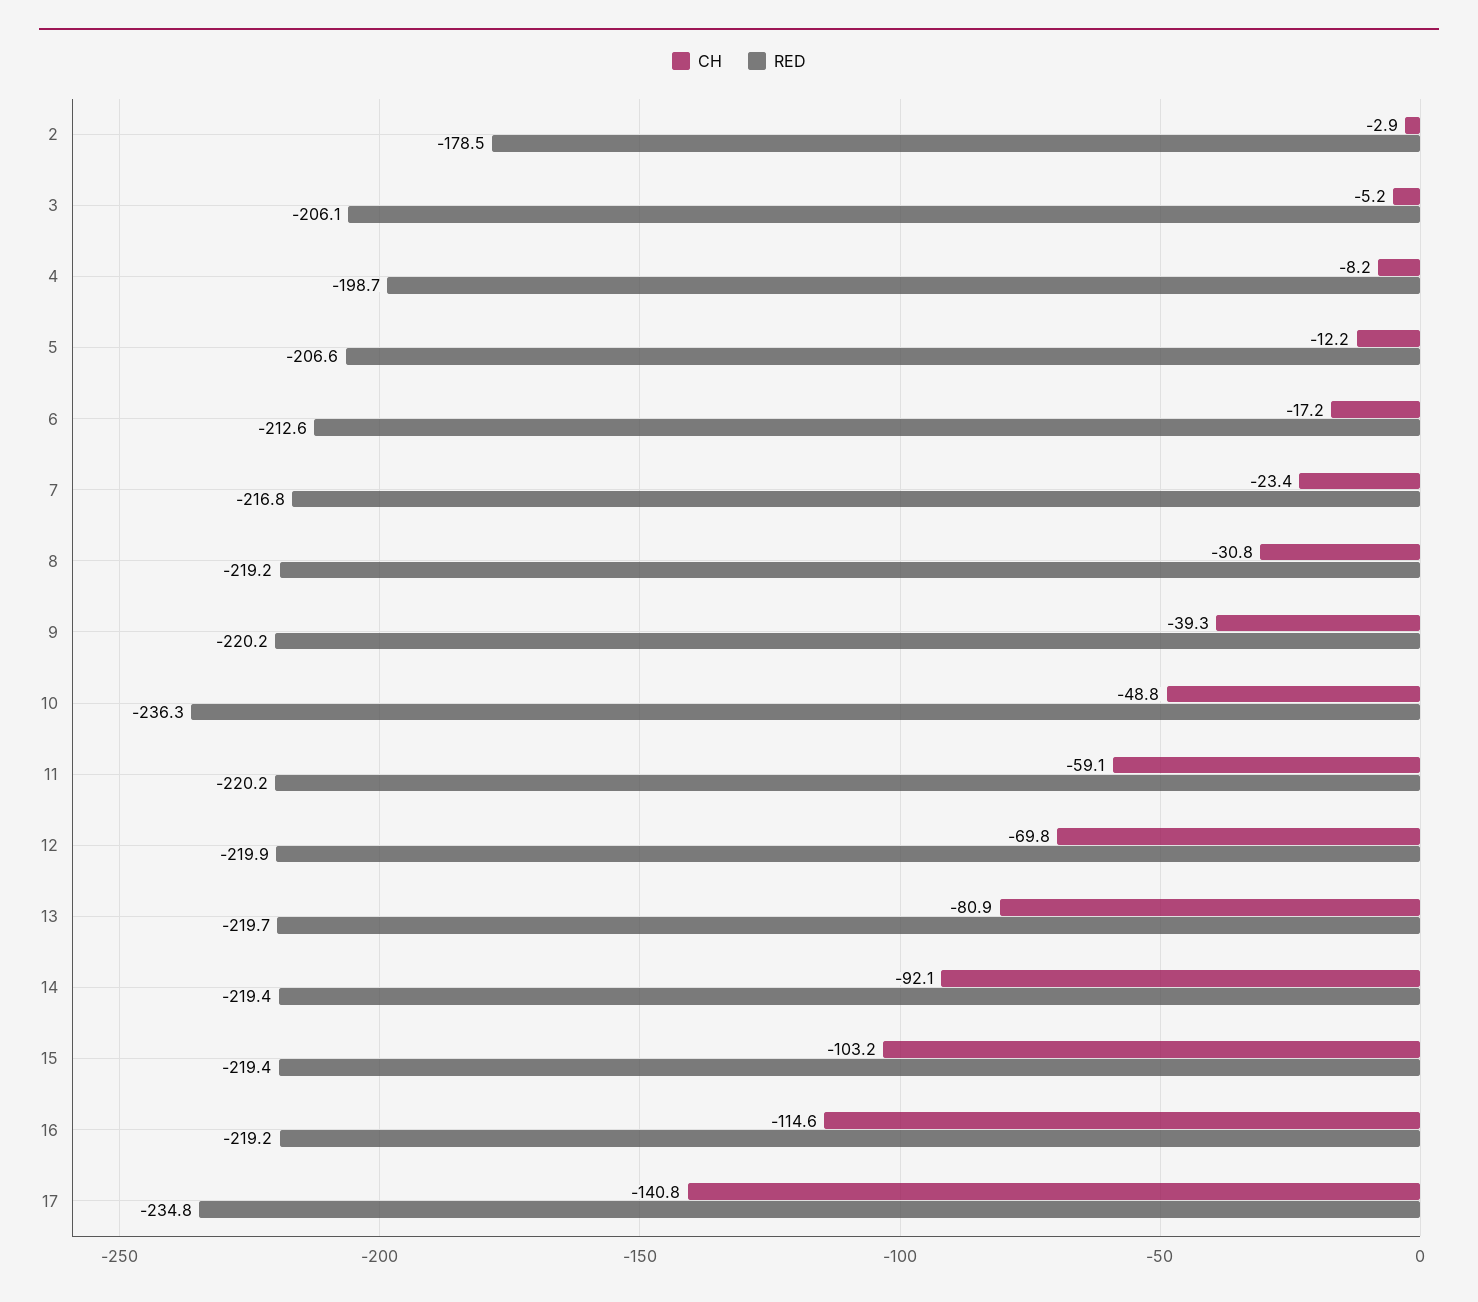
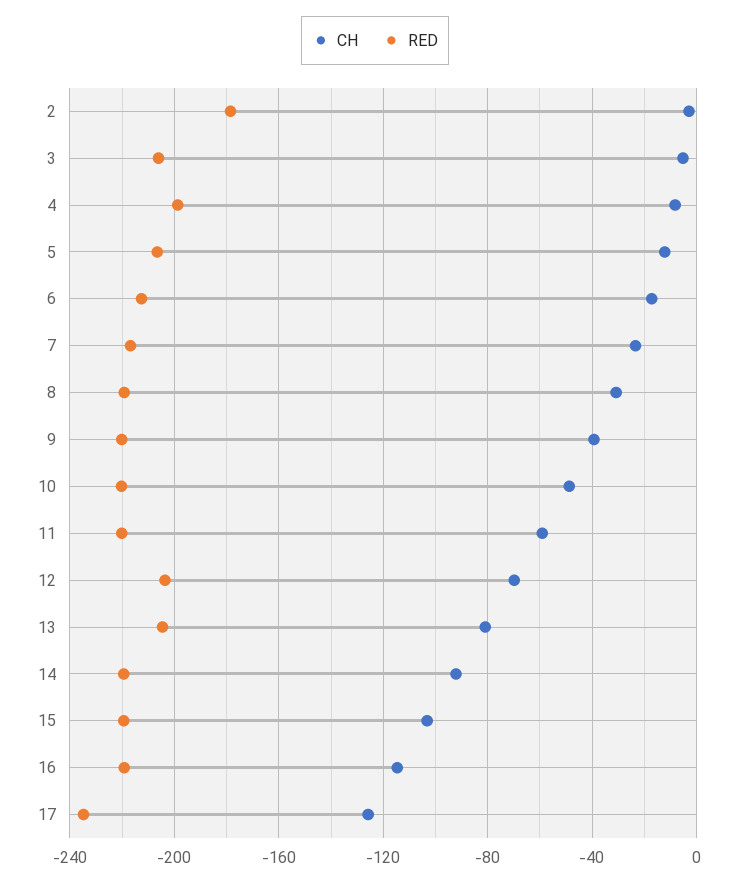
  {
    "CH": {
      "2": -2.9,
      "3": -5.2,
      "4": -8.2,
      "5": -12.2,
      "6": -17.2,
      "7": -23.4,
      "8": -30.8,
      "9": -39.3,
      "10": -48.8,
      "11": -59.1,
      "12": -69.8,
      "13": -80.9,
      "14": -92.1,
      "15": -103.2,
      "16": -114.6,
-     "17": -140.8
+     "17": -125
    },
    "RED": {
      "2": -178.5,
      "3": -206.1,
      "4": -198.7,
      "5": -206.6,
      "6": -212.6,
      "7": -216.8,
      "8": -219.2,
      "9": -220.2,
-     "10": -236.3,
+     "10": -220,
      "11": -220.2,
-     "12": -219.9,
+     "12": -205,
-     "13": -219.7,
+     "13": -205,
      "14": -219.4,
      "15": -219.4,
      "16": -219.2,
      "17": -234.8
    }
  }

